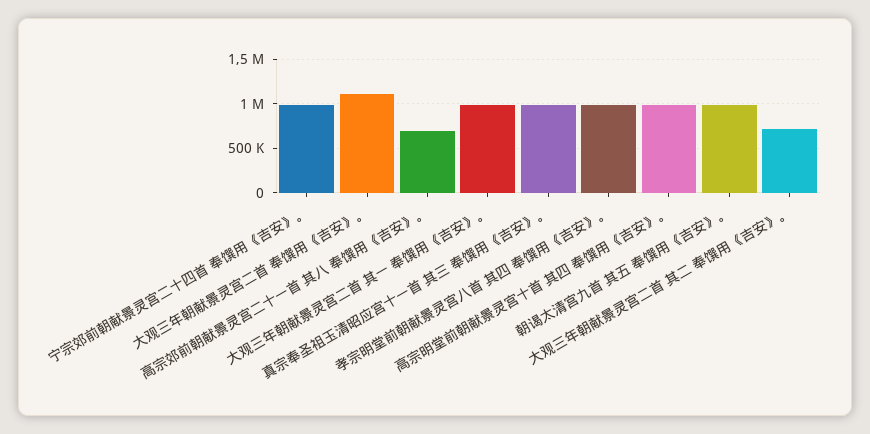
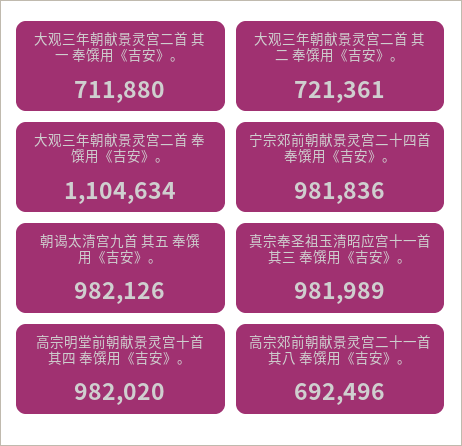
  {
    "宁宗郊前朝献景灵宫二十四首 奉馔用《吉安》。": 981836,
    "大观三年朝献景灵宫二首 奉馔用《吉安》。": 1104634,
    "高宗郊前朝献景灵宫二十一首 其八 奉馔用《吉安》。": 692496,
-   "大观三年朝献景灵宫二首 其一 奉馔用《吉安》。": 1000000,
+   "大观三年朝献景灵宫二首 其一 奉馔用《吉安》。": 711880,
    "真宗奉圣祖玉清昭应宫十一首 其三 奉馔用《吉安》。": 981989,
-   "孝宗明堂前朝献景灵宫八首 其四 奉馔用《吉安》。": 1000000,
    "高宗明堂前朝献景灵宫十首 其四 奉馔用《吉安》。": 982020,
    "朝谒太清宫九首 其五 奉馔用《吉安》。": 982126,
    "大观三年朝献景灵宫二首 其二 奉馔用《吉安》。": 721361
  }

